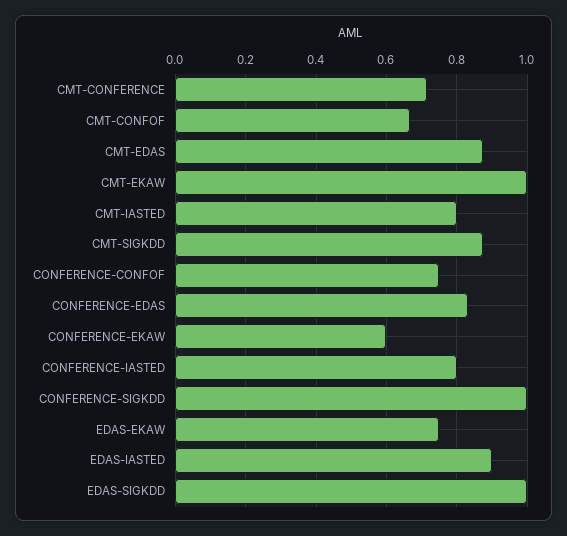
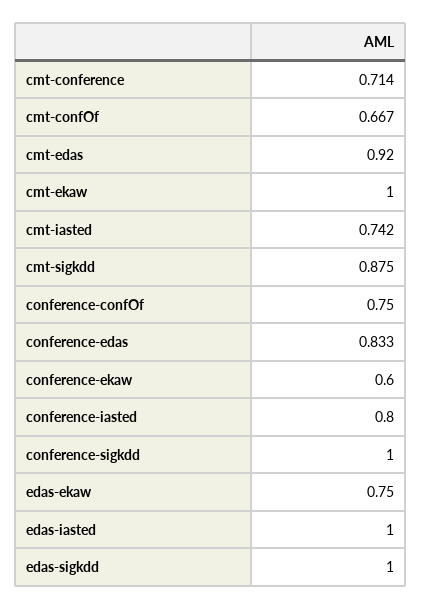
  {
    "CMT-CONFERENCE": 0.714,
    "CMT-CONFOF": 0.667,
-   "CMT-EDAS": 0.88,
+   "CMT-EDAS": 0.92,
    "CMT-EKAW": 1,
-   "CMT-IASTED": 0.8,
+   "CMT-IASTED": 0.742,
    "CMT-SIGKDD": 0.875,
    "CONFERENCE-CONFOF": 0.75,
    "CONFERENCE-EDAS": 0.833,
    "CONFERENCE-EKAW": 0.6,
    "CONFERENCE-IASTED": 0.8,
    "CONFERENCE-SIGKDD": 1,
    "EDAS-EKAW": 0.75,
-   "EDAS-IASTED": 0.9,
+   "EDAS-IASTED": 1,
    "EDAS-SIGKDD": 1
  }

